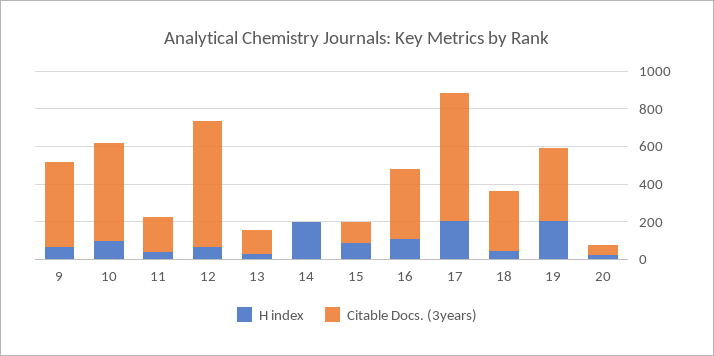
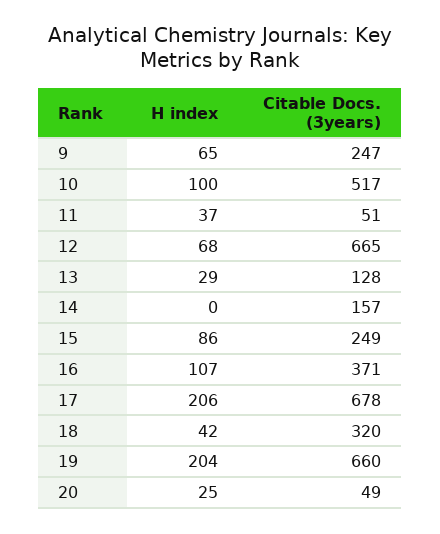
  {
    "H index": {
      "9": 65,
      "10": 100,
      "11": 37,
      "12": 68,
      "13": 29,
-     "14": 200,
+     "14": 0,
      "15": 86,
      "16": 107,
      "17": 206,
      "18": 42,
      "19": 204,
      "20": 25
    },
    "Citable Docs. (3years)": {
-     "9": 450,
+     "9": 247,
      "10": 517,
-     "11": 200,
+     "11": 51,
      "12": 665,
      "13": 128,
-     "14": 0,
+     "14": 157,
-     "15": 100,
+     "15": 249,
      "16": 371,
      "17": 678,
      "18": 320,
-     "19": 400,
+     "19": 660,
      "20": 49
    }
  }

